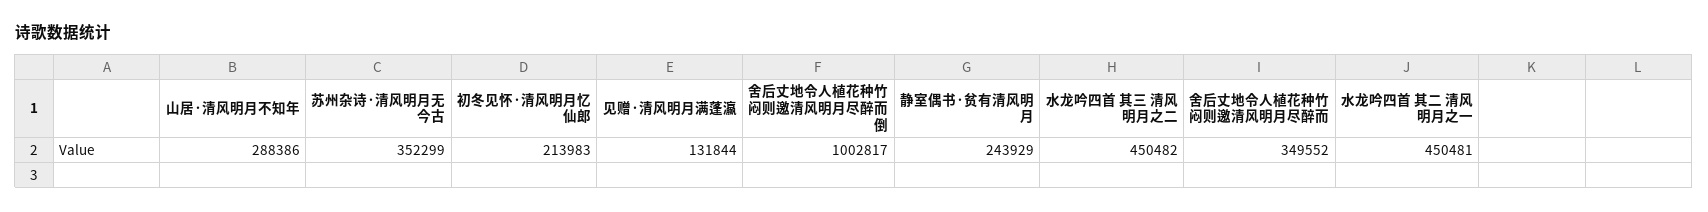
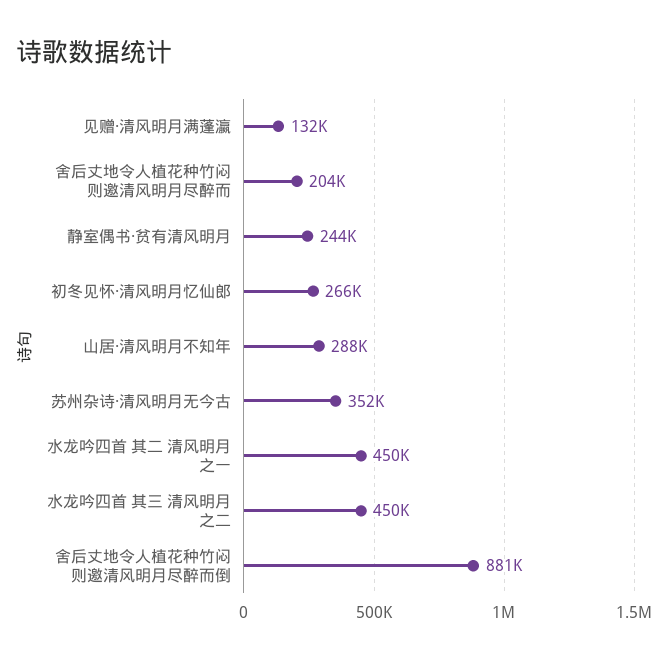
  {
    "山居·清风明月不知年": 288386,
    "苏州杂诗·清风明月无今古": 352299,
-   "初冬见怀·清风明月忆仙郎": 213983,
+   "初冬见怀·清风明月忆仙郎": 266000,
    "见赠·清风明月满蓬瀛": 131844,
-   "舍后丈地令人植花种竹闷则邀清风明月尽醉而倒": 1002817,
+   "舍后丈地令人植花种竹闷则邀清风明月尽醉而倒": 881000,
    "静室偶书·贫有清风明月": 243929,
    "水龙吟四首 其三 清风明月之二": 450482,
-   "舍后丈地令人植花种竹闷则邀清风明月尽醉而": 349552,
+   "舍后丈地令人植花种竹闷则邀清风明月尽醉而": 204000,
    "水龙吟四首 其二 清风明月之一": 450481
  }

